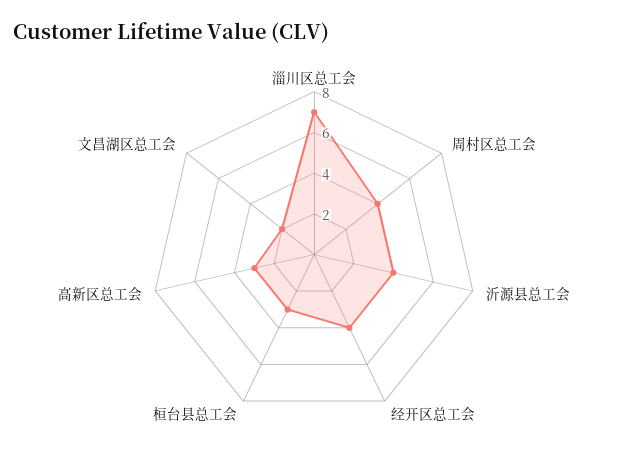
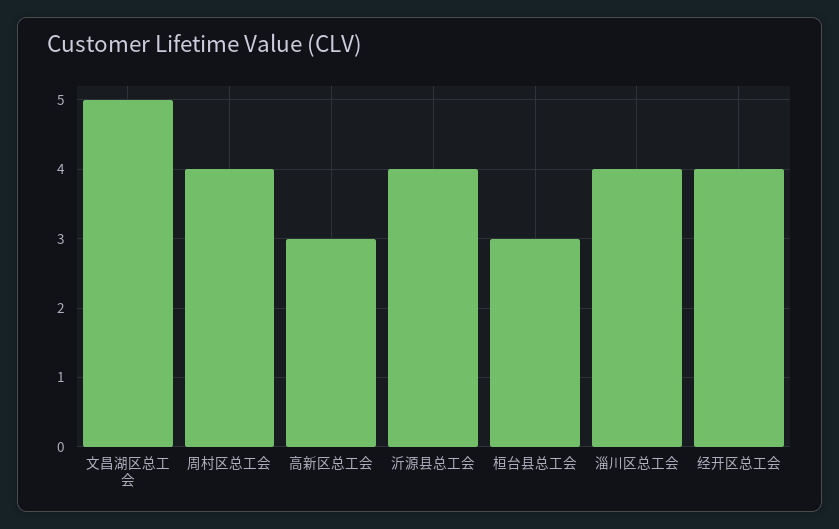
  {
-   "淄川区总工会": 7,
+   "淄川区总工会": 4,
    "周村区总工会": 4,
    "沂源县总工会": 4,
    "经开区总工会": 4,
    "桓台县总工会": 3,
    "高新区总工会": 3,
-   "文昌湖区总工会": 2
+   "文昌湖区总工会": 5
  }

